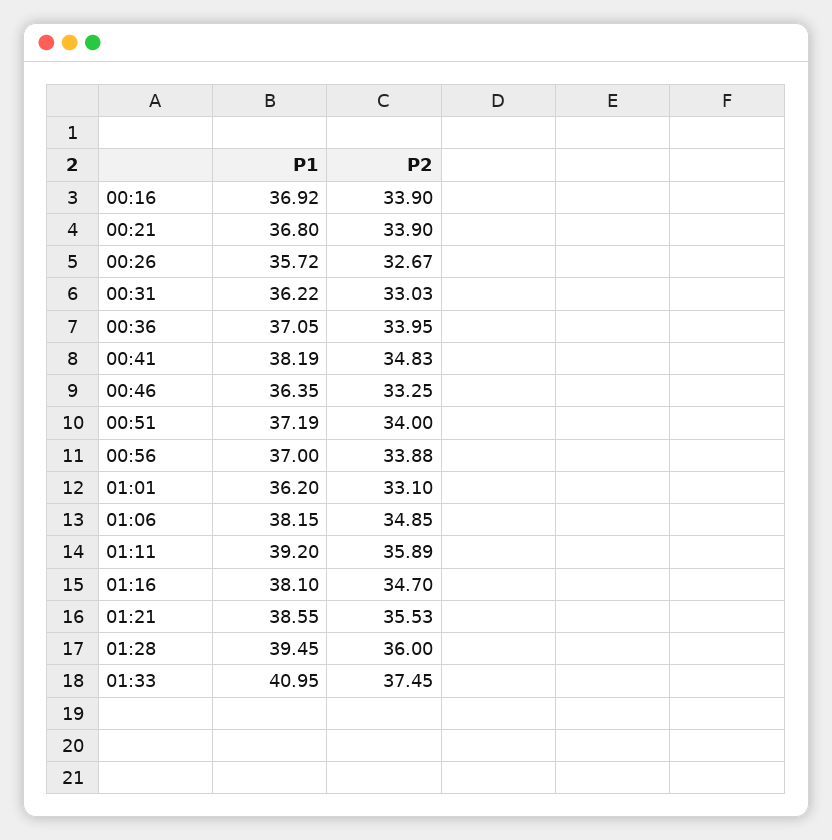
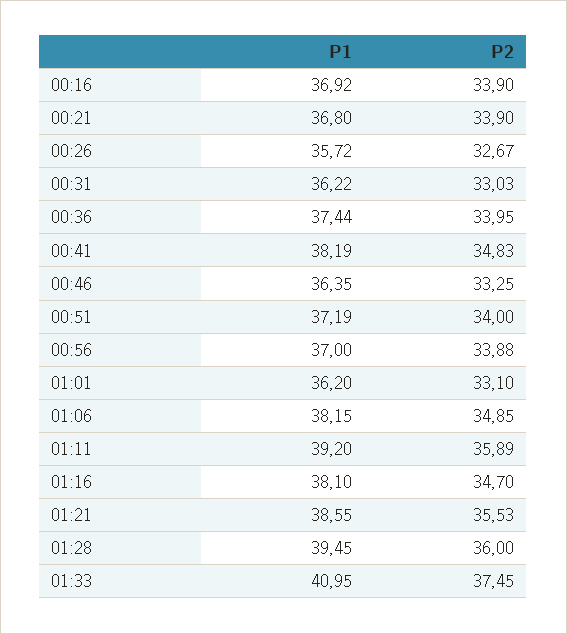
  {
    "P1": {
      "00:16": 36.92,
      "00:21": 36.8,
      "00:26": 35.72,
      "00:31": 36.22,
-     "00:36": 37.05,
+     "00:36": 37.44,
      "00:41": 38.19,
      "00:46": 36.35,
      "00:51": 37.19,
      "00:56": 37,
      "01:01": 36.2,
      "01:06": 38.15,
      "01:11": 39.2,
      "01:16": 38.1,
      "01:21": 38.55,
      "01:28": 39.45,
      "01:33": 40.95
    },
    "P2": {
      "00:16": 33.9,
      "00:21": 33.9,
      "00:26": 32.67,
      "00:31": 33.03,
      "00:36": 33.95,
      "00:41": 34.83,
      "00:46": 33.25,
      "00:51": 34,
      "00:56": 33.88,
      "01:01": 33.1,
      "01:06": 34.85,
      "01:11": 35.89,
      "01:16": 34.7,
      "01:21": 35.53,
      "01:28": 36,
      "01:33": 37.45
    }
  }

